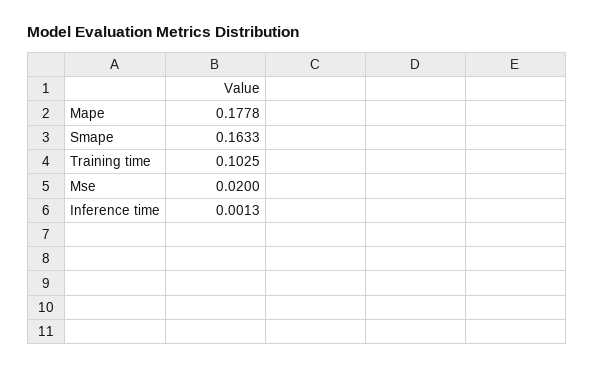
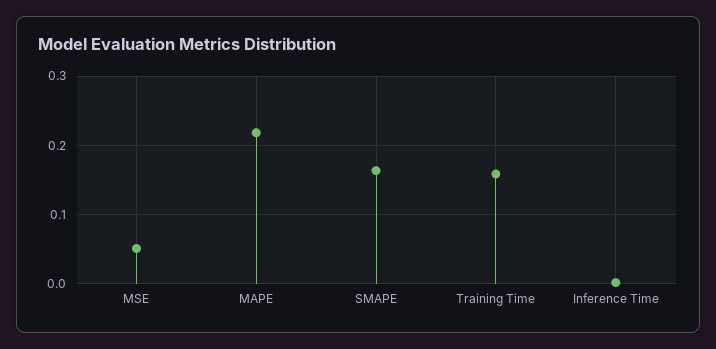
  {
-   "Mape": 0.1778,
+   "Mape": 0.22,
    "Smape": 0.1633,
-   "Training time": 0.1025,
+   "Training time": 0.16,
-   "Mse": 0.02,
+   "Mse": 0.05,
    "Inference time": 0.0013
  }

